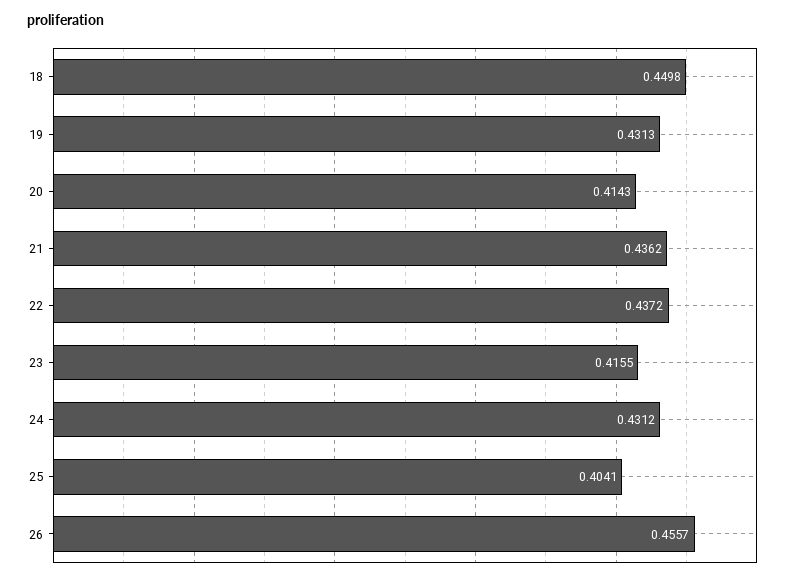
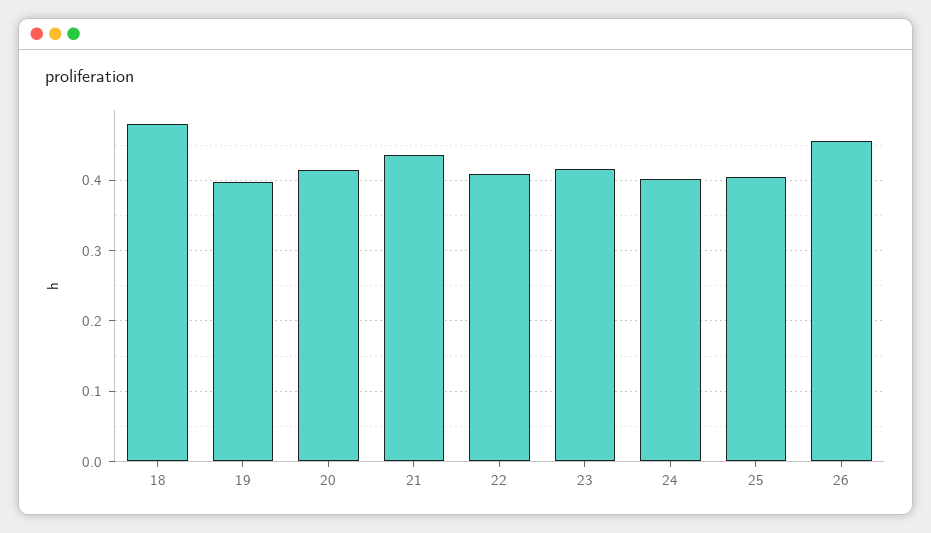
  {
-   "18": 0.4498,
+   "18": 0.48,
-   "19": 0.4313,
+   "19": 0.4,
    "20": 0.4143,
    "21": 0.4362,
-   "22": 0.4372,
+   "22": 0.41,
    "23": 0.4155,
-   "24": 0.4312,
+   "24": 0.4,
    "25": 0.4041,
    "26": 0.4557
  }

